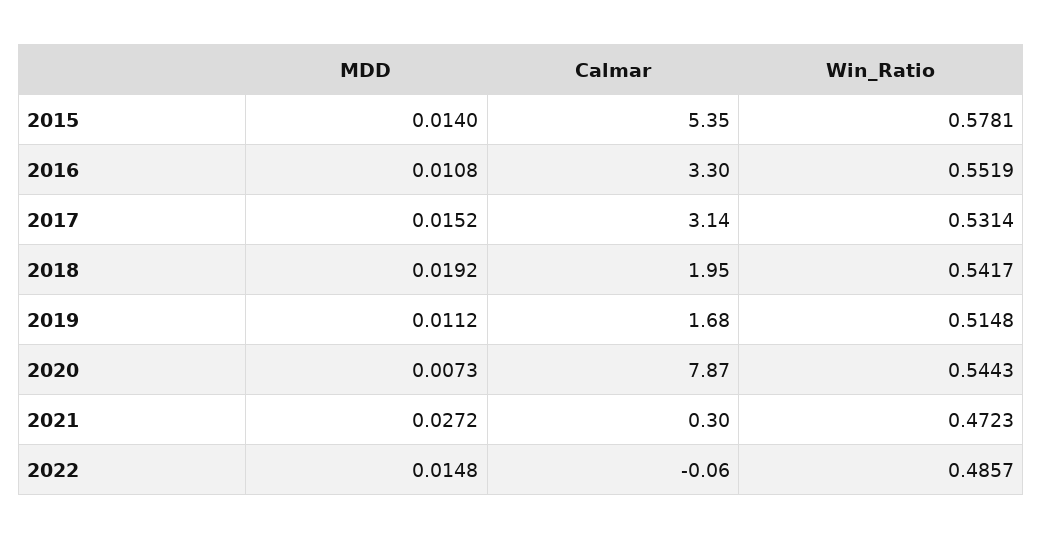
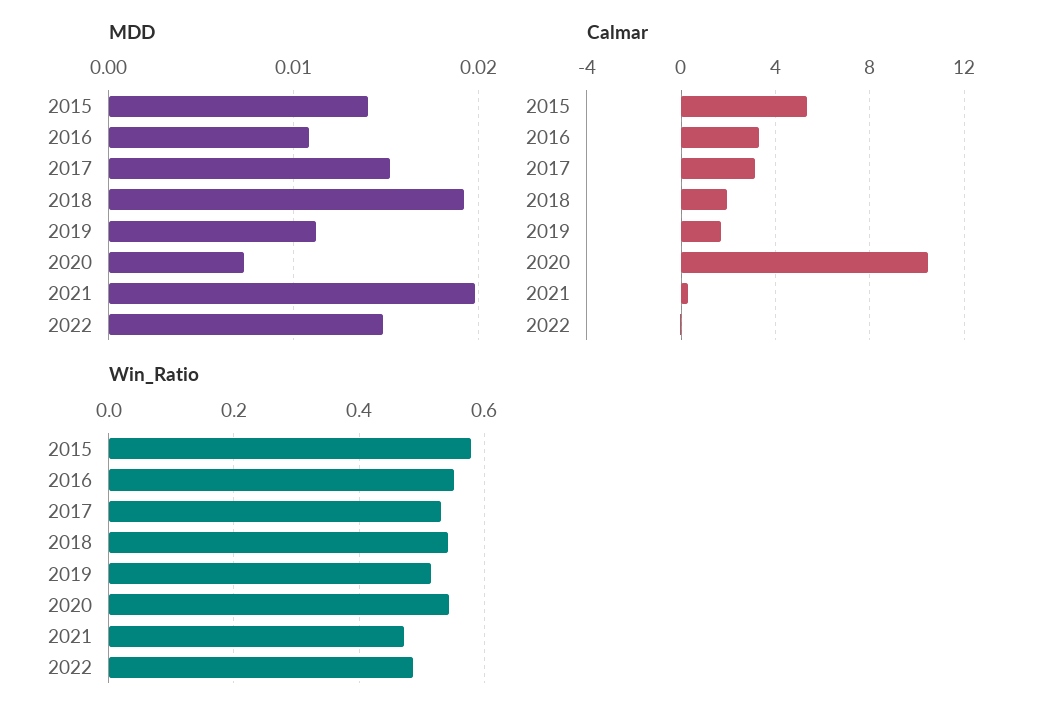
  {
    "MDD": {
      "2015": 0.014,
      "2016": 0.0108,
      "2017": 0.0152,
      "2018": 0.0192,
      "2019": 0.0112,
      "2020": 0.0073,
-     "2021": 0.0272,
+     "2021": 0.02,
      "2022": 0.0148
    },
    "Calmar": {
      "2015": 5.35,
      "2016": 3.3,
      "2017": 3.14,
      "2018": 1.95,
      "2019": 1.68,
-     "2020": 7.87,
+     "2020": 10.5,
      "2021": 0.3,
      "2022": -0.06
    },
    "Win_Ratio": {
      "2015": 0.5781,
      "2016": 0.5519,
      "2017": 0.5314,
      "2018": 0.5417,
      "2019": 0.5148,
      "2020": 0.5443,
      "2021": 0.4723,
      "2022": 0.4857
    }
  }

